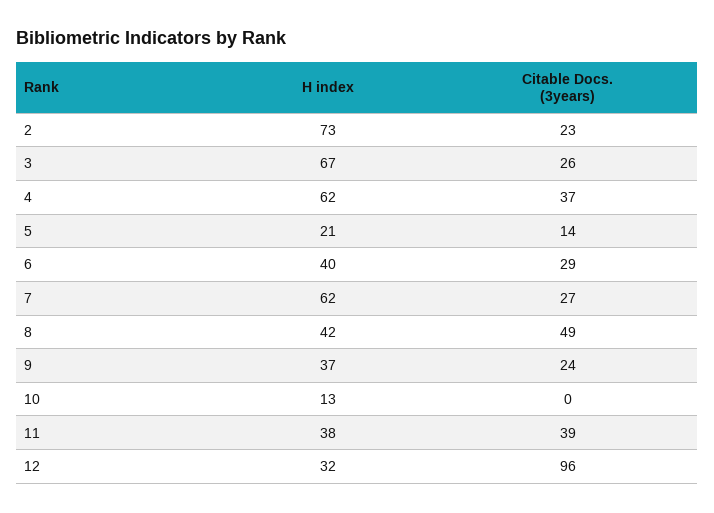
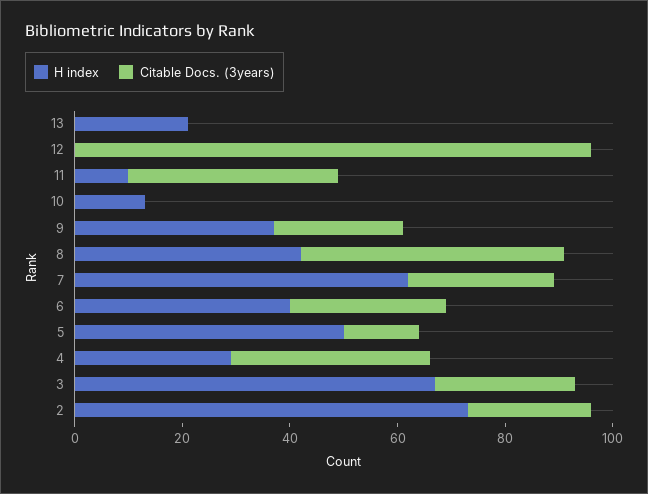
  {
    "H index": {
      "2": 73,
      "3": 67,
-     "4": 62,
+     "4": 30,
-     "5": 21,
+     "5": 50,
      "6": 40,
      "7": 62,
      "8": 42,
      "9": 37,
      "10": 13,
-     "11": 38,
+     "11": 10,
-     "12": 32
+     "12": 0,
+     "13": 20
    },
    "Citable Docs. (3years)": {
      "2": 23,
      "3": 26,
      "4": 37,
      "5": 14,
      "6": 29,
      "7": 27,
      "8": 49,
      "9": 24,
      "10": 0,
      "11": 39,
-     "12": 96
+     "12": 96,
+     "13": 0
    }
  }

